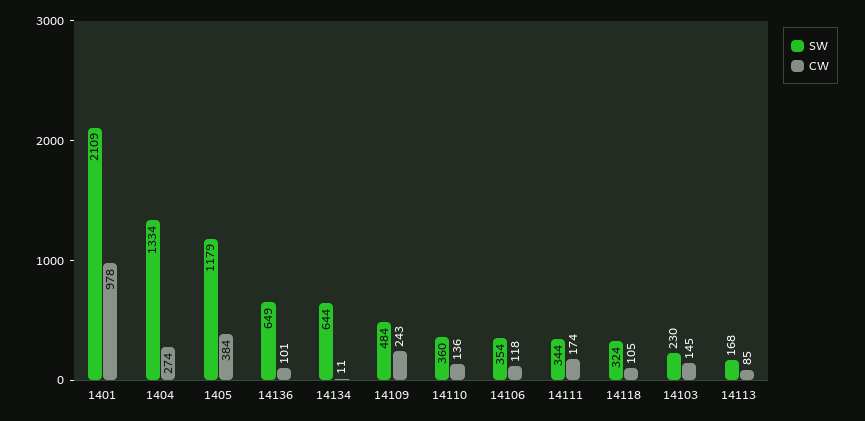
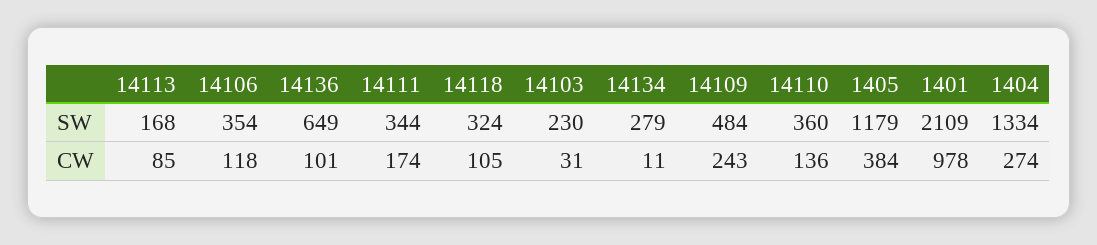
  {
    "SW": {
      "1401": 2109,
      "1404": 1334,
      "1405": 1179,
      "14136": 649,
-     "14134": 644,
+     "14134": 279,
      "14109": 484,
      "14110": 360,
      "14106": 354,
      "14111": 344,
      "14118": 324,
      "14103": 230,
      "14113": 168
    },
    "CW": {
      "1401": 978,
      "1404": 274,
      "1405": 384,
      "14136": 101,
      "14134": 11,
      "14109": 243,
      "14110": 136,
      "14106": 118,
      "14111": 174,
      "14118": 105,
-     "14103": 145,
+     "14103": 31,
      "14113": 85
    }
  }

